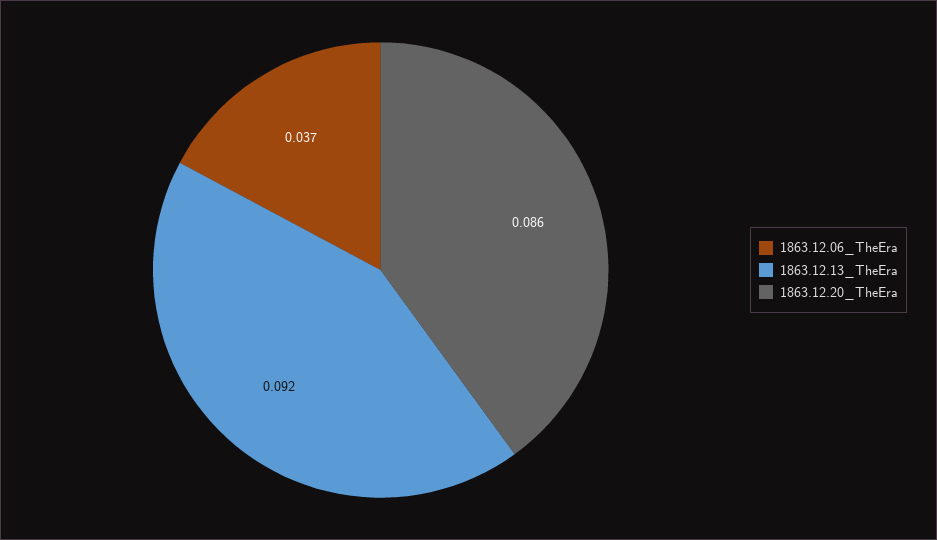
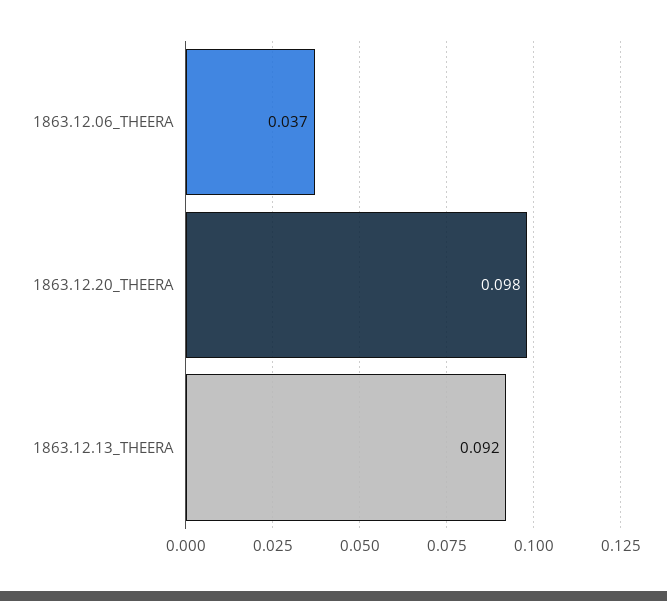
  {
    "1863.12.06_TheEra": 0.037,
    "1863.12.13_TheEra": 0.092,
-   "1863.12.20_TheEra": 0.086
+   "1863.12.20_TheEra": 0.098
  }

